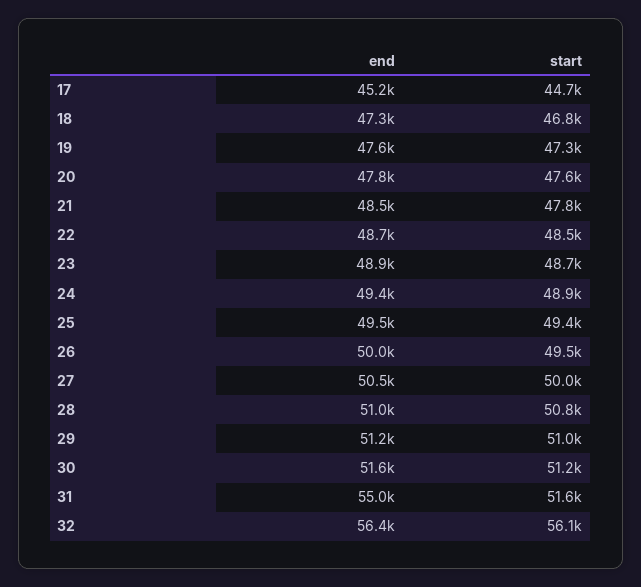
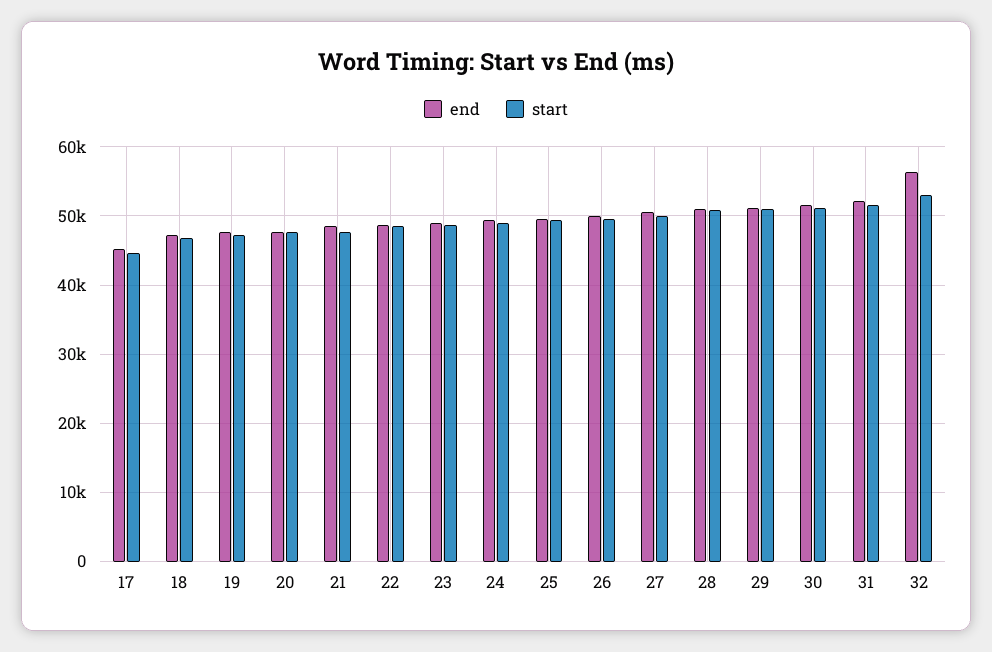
  {
    "end": {
      "17": 45200,
      "18": 47300,
      "19": 47600,
      "20": 47800,
      "21": 48500,
      "22": 48700,
      "23": 48900,
      "24": 49400,
      "25": 49500,
      "26": 50000,
      "27": 50500,
      "28": 51000,
      "29": 51200,
      "30": 51600,
-     "31": 55000,
+     "31": 52000,
      "32": 56400
    },
    "start": {
      "17": 44700,
      "18": 46800,
      "19": 47300,
      "20": 47600,
      "21": 47800,
      "22": 48500,
      "23": 48700,
      "24": 48900,
      "25": 49400,
      "26": 49500,
      "27": 50000,
      "28": 50800,
      "29": 51000,
      "30": 51200,
      "31": 51600,
-     "32": 56100
+     "32": 53000
    }
  }

